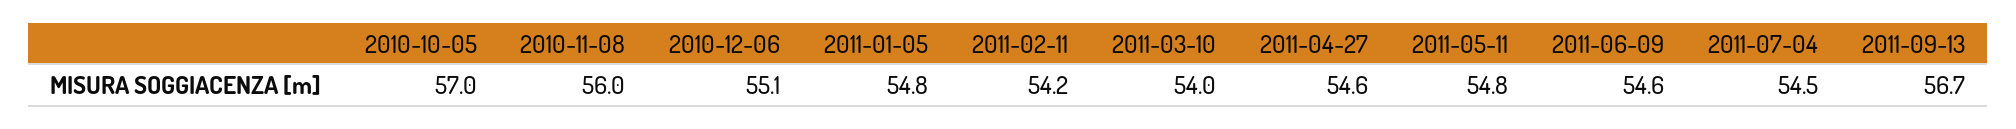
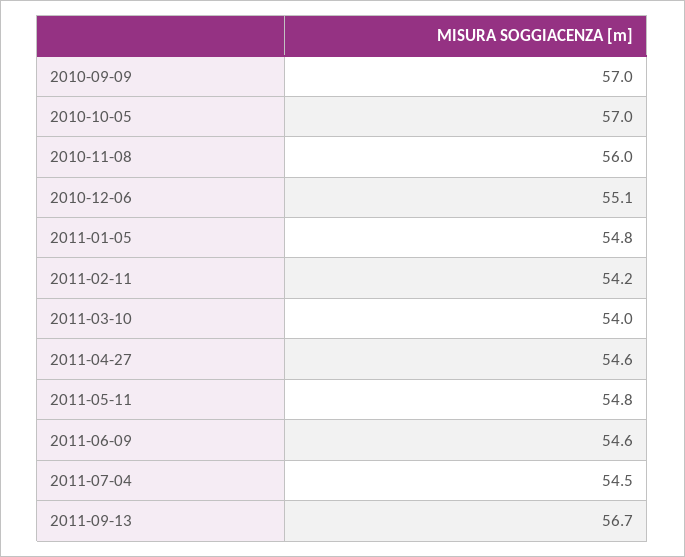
  {
    "2010-10-05": 57,
    "2010-11-08": 56,
    "2010-12-06": 55.1,
    "2011-01-05": 54.8,
    "2011-02-11": 54.2,
    "2011-03-10": 54,
    "2011-04-27": 54.6,
    "2011-05-11": 54.8,
    "2011-06-09": 54.6,
    "2011-07-04": 54.5,
-   "2011-09-13": 56.7
+   "2011-09-13": 56.7,
+   "2010-09-09": 57
  }

